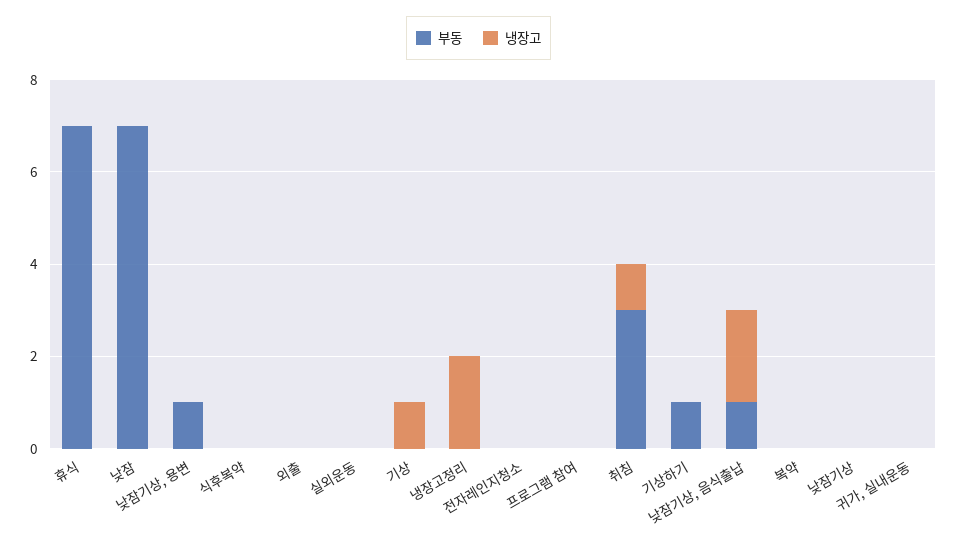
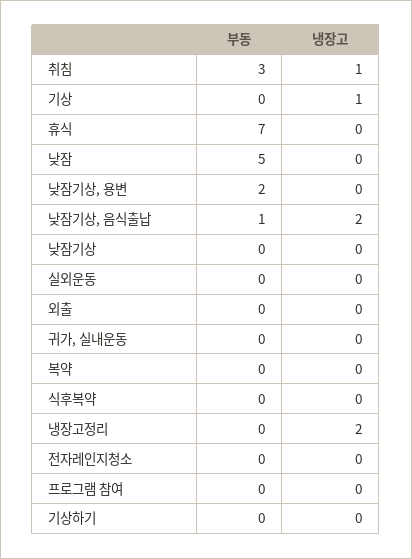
  {
    "부동": {
      "휴식": 7,
-     "낮잠": 7,
+     "낮잠": 5,
-     "낮잠기상, 용변": 1,
+     "낮잠기상, 용변": 2,
      "식후복약": 0,
      "외출": 0,
      "실외운동": 0,
      "기상": 0,
      "냉장고정리": 0,
      "전자레인지청소": 0,
      "프로그램 참여": 0,
      "취침": 3,
-     "기상하기": 1,
+     "기상하기": 0,
      "낮잠기상, 음식출납": 1,
      "복약": 0,
      "낮잠기상": 0,
      "귀가, 실내운동": 0
    },
    "냉장고": {
      "휴식": 0,
      "낮잠": 0,
      "낮잠기상, 용변": 0,
      "식후복약": 0,
      "외출": 0,
      "실외운동": 0,
      "기상": 1,
      "냉장고정리": 2,
      "전자레인지청소": 0,
      "프로그램 참여": 0,
      "취침": 1,
      "기상하기": 0,
      "낮잠기상, 음식출납": 2,
      "복약": 0,
      "낮잠기상": 0,
      "귀가, 실내운동": 0
    }
  }

